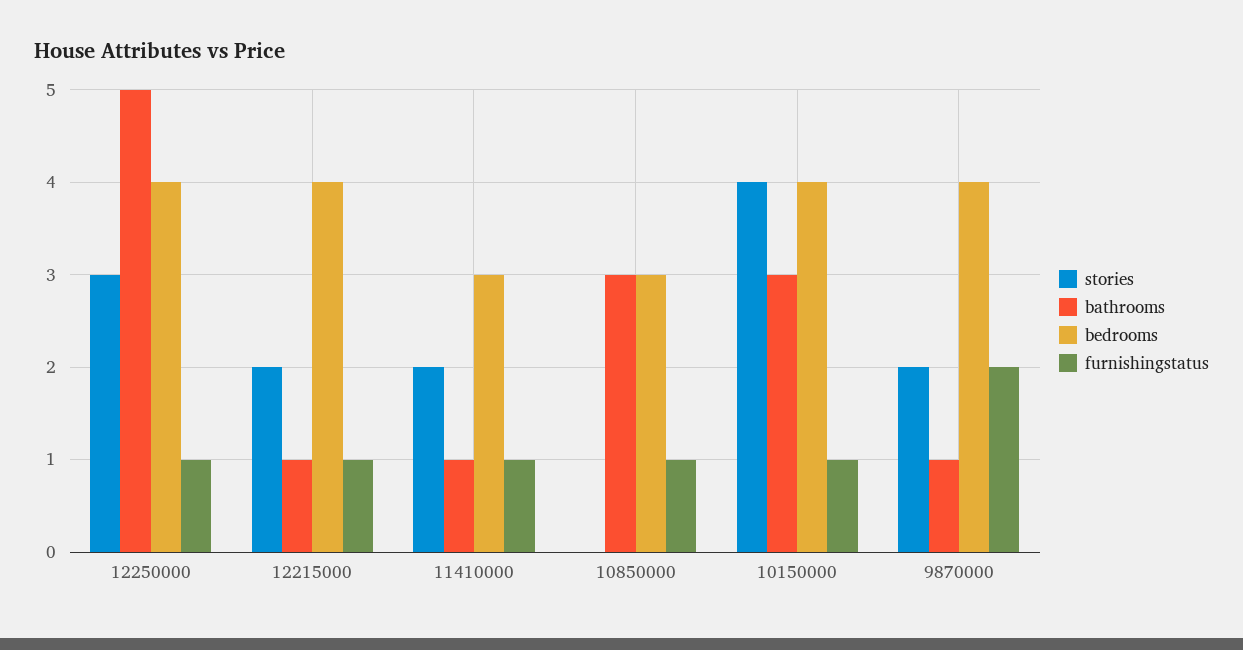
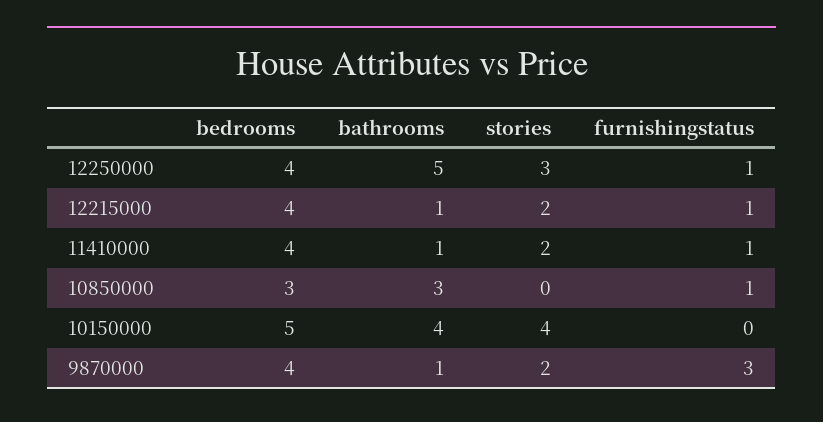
  {
    "stories": {
      "12250000": 3,
      "12215000": 2,
      "11410000": 2,
      "10850000": 0,
      "10150000": 4,
      "9870000": 2
    },
    "bathrooms": {
      "12250000": 5,
      "12215000": 1,
      "11410000": 1,
      "10850000": 3,
-     "10150000": 3,
+     "10150000": 4,
      "9870000": 1
    },
    "bedrooms": {
      "12250000": 4,
      "12215000": 4,
-     "11410000": 3,
+     "11410000": 4,
      "10850000": 3,
-     "10150000": 4,
+     "10150000": 5,
      "9870000": 4
    },
    "furnishingstatus": {
      "12250000": 1,
      "12215000": 1,
      "11410000": 1,
      "10850000": 1,
-     "10150000": 1,
+     "10150000": 0,
-     "9870000": 2
+     "9870000": 3
    }
  }

